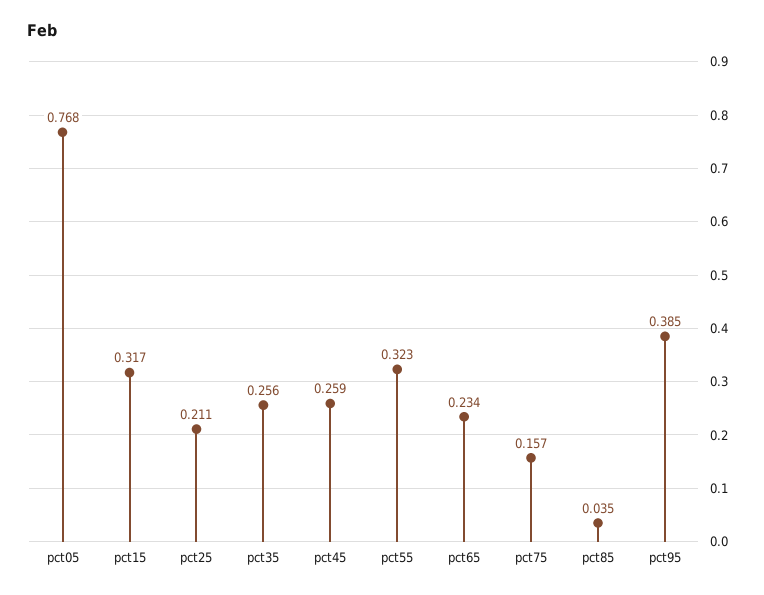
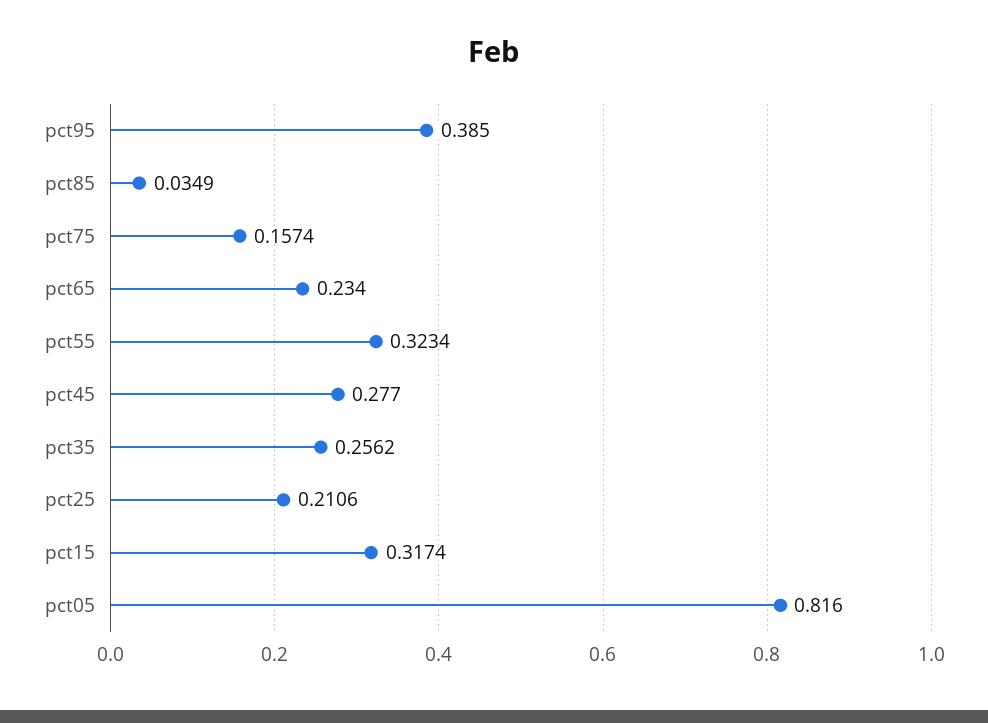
  {
-   "pct05": 0.768,
+   "pct05": 0.816,
    "pct15": 0.3174,
    "pct25": 0.2106,
    "pct35": 0.2562,
-   "pct45": 0.259,
+   "pct45": 0.277,
    "pct55": 0.3234,
    "pct65": 0.234,
    "pct75": 0.1574,
    "pct85": 0.0349,
    "pct95": 0.385
  }

